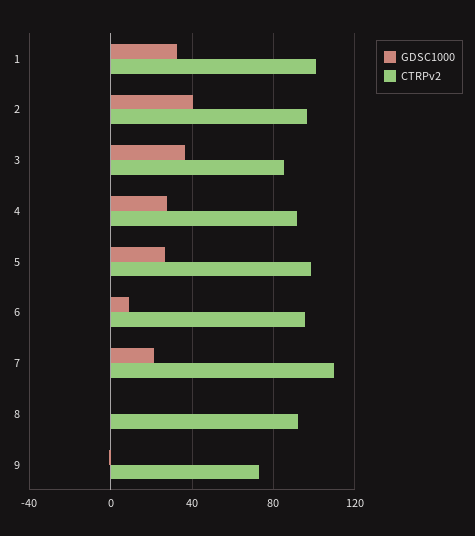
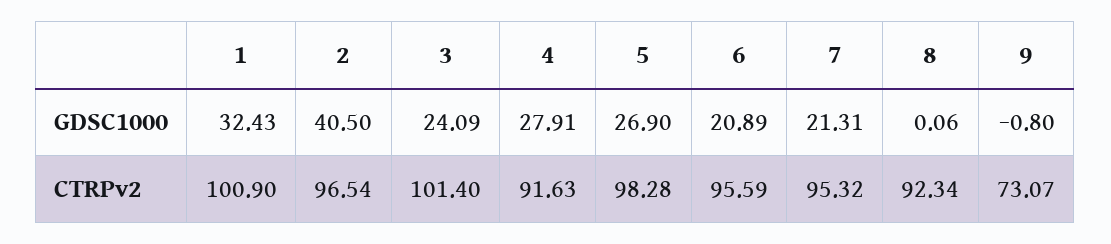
  {
    "GDSC1000": {
      "1": 32.43,
      "2": 40.5,
-     "3": 35,
+     "3": 24.09,
      "4": 27.91,
      "5": 26.9,
-     "6": 10,
+     "6": 20.89,
      "7": 21.31,
      "8": 0.06,
      "9": -0.8
    },
    "CTRPv2": {
      "1": 100.9,
      "2": 96.54,
-     "3": 85,
+     "3": 101.4,
      "4": 91.63,
      "5": 98.28,
      "6": 95.59,
-     "7": 110,
+     "7": 95.32,
      "8": 92.34,
      "9": 73.07
    }
  }

